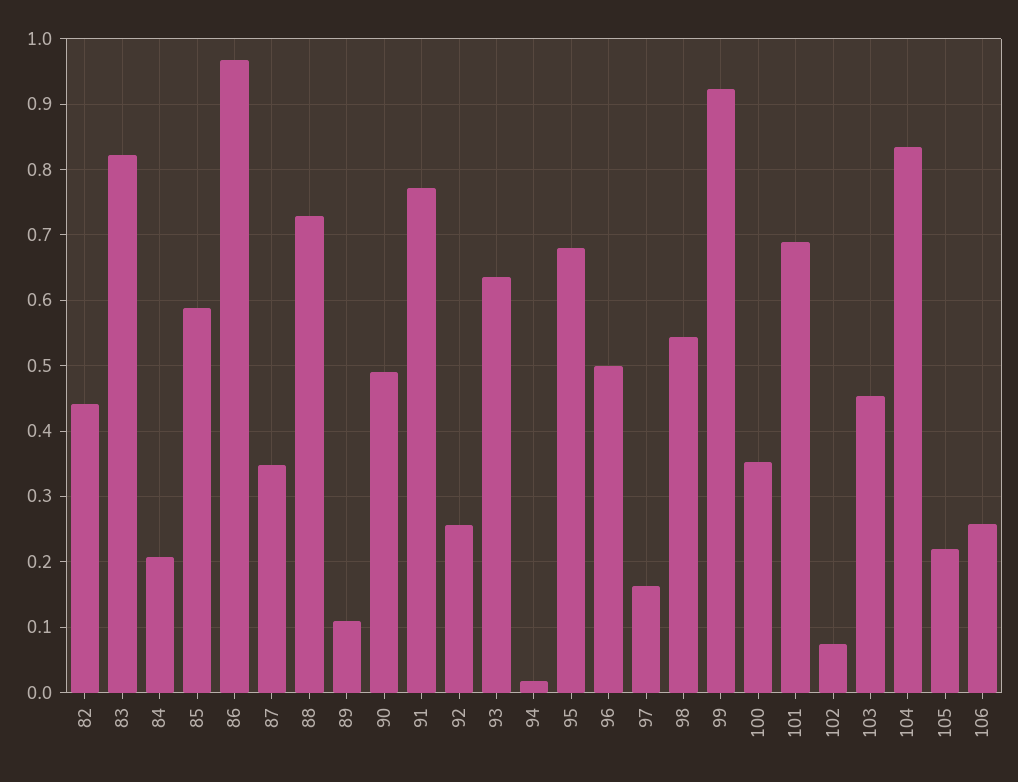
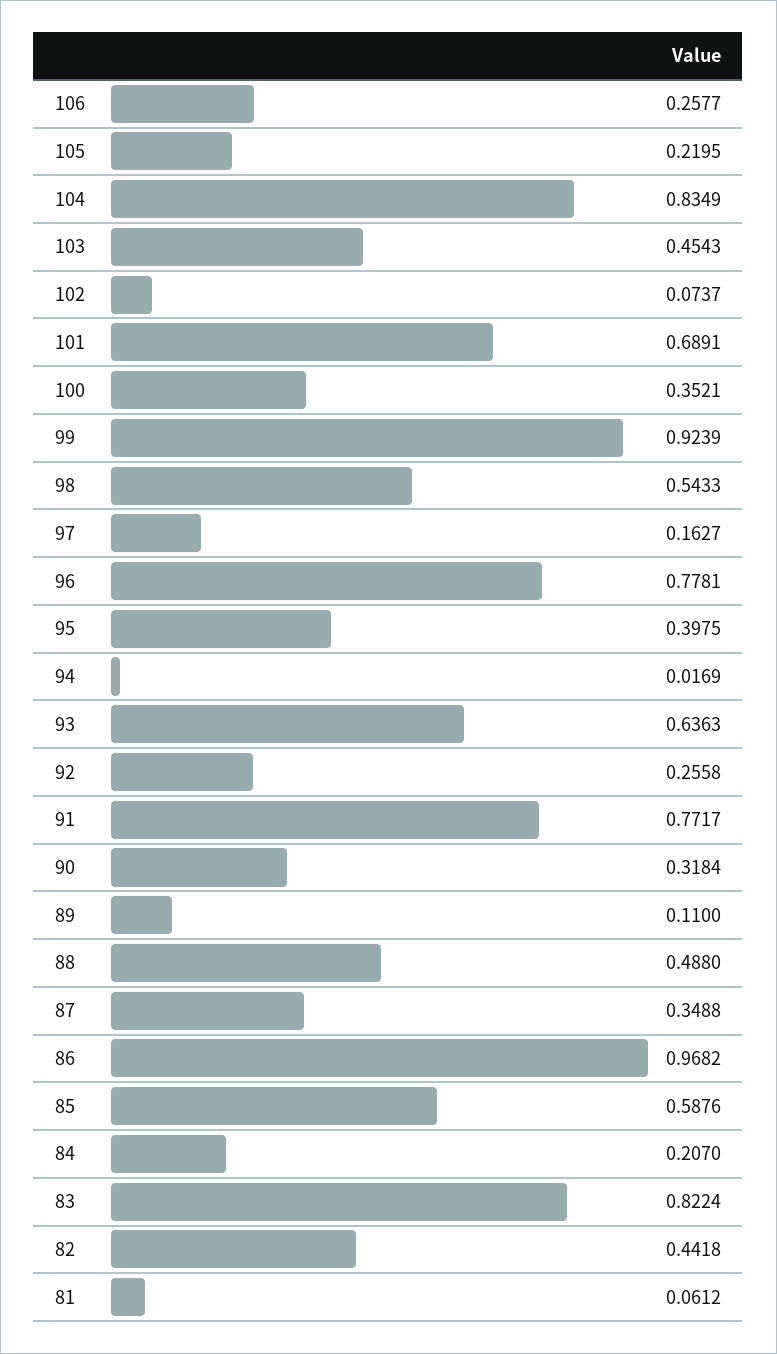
  {
    "82": 0.4418,
    "83": 0.8224,
    "84": 0.207,
    "85": 0.5876,
    "86": 0.9682,
    "87": 0.3488,
-   "88": 0.73,
+   "88": 0.488,
    "89": 0.11,
-   "90": 0.49,
+   "90": 0.3184,
    "91": 0.7717,
    "92": 0.2558,
    "93": 0.6363,
    "94": 0.0169,
-   "95": 0.68,
+   "95": 0.3975,
-   "96": 0.5,
+   "96": 0.7781,
    "97": 0.1627,
    "98": 0.5433,
    "99": 0.9239,
    "100": 0.3521,
    "101": 0.6891,
    "102": 0.0737,
    "103": 0.4543,
    "104": 0.8349,
    "105": 0.2195,
-   "106": 0.2577
+   "106": 0.2577,
+   "81": 0.0612
  }

